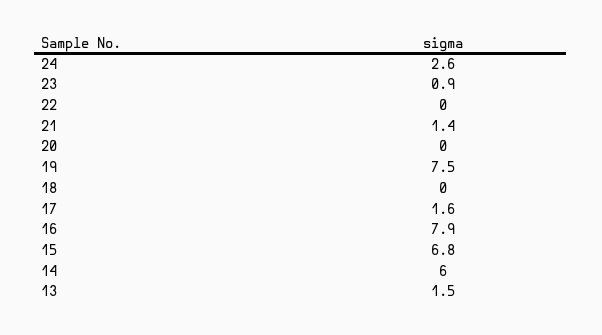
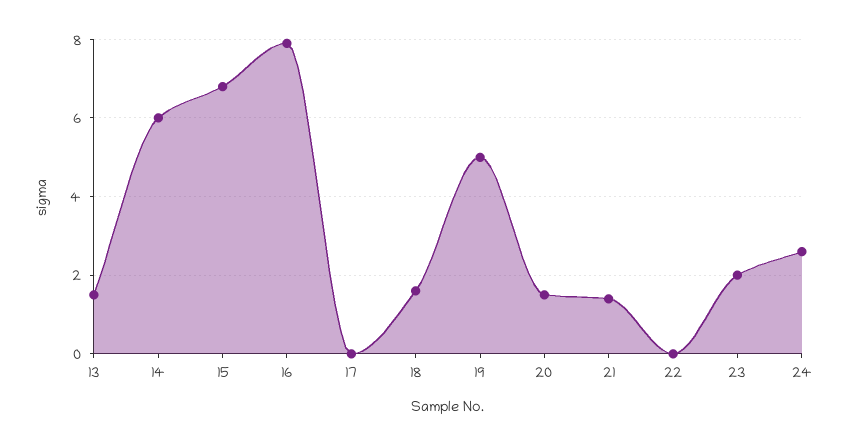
  {
    "24": 2.6,
-   "23": 0.9,
+   "23": 2,
    "22": 0,
    "21": 1.4,
-   "20": 0,
+   "20": 1.5,
-   "19": 7.5,
+   "19": 5,
-   "18": 0,
+   "18": 1.5,
-   "17": 1.6,
+   "17": 0,
    "16": 7.9,
    "15": 6.8,
    "14": 6,
    "13": 1.5
  }

